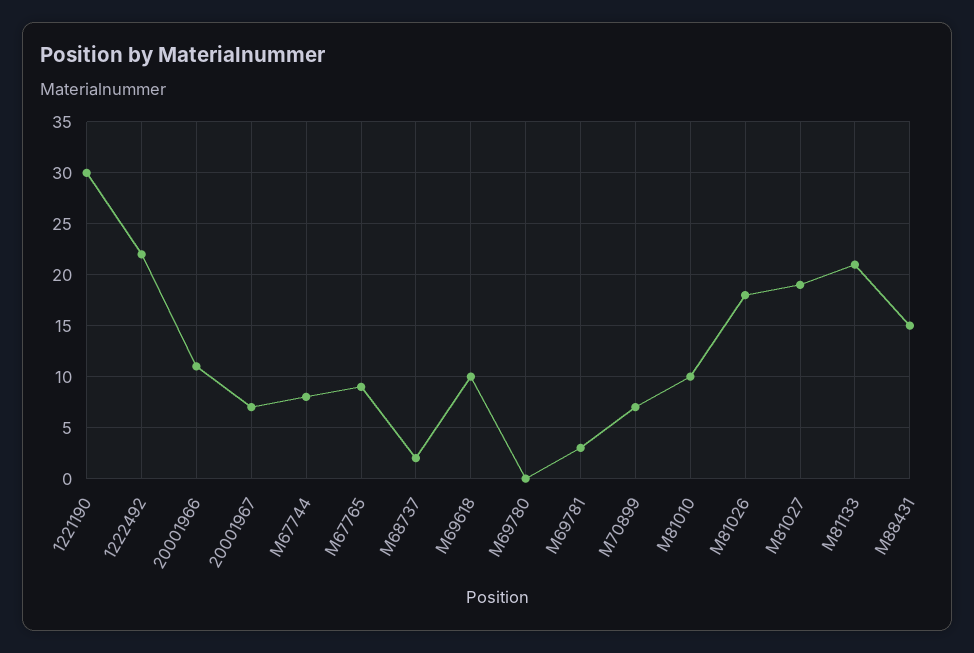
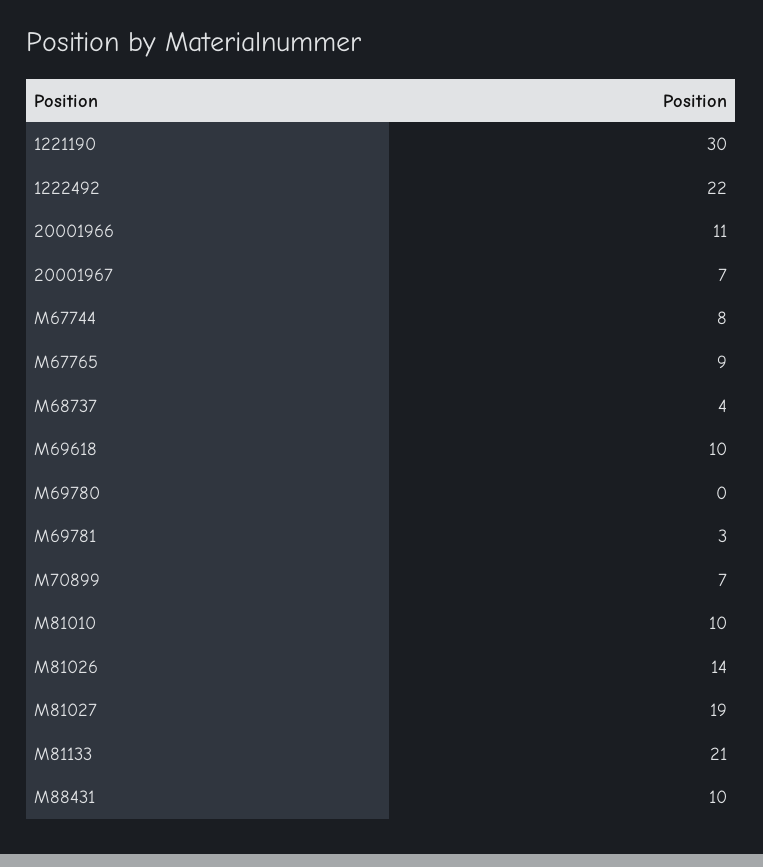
  {
    "1221190": 30,
    "1222492": 22,
    "20001966": 11,
    "20001967": 7,
    "M67744": 8,
    "M67765": 9,
-   "M68737": 2,
+   "M68737": 4,
    "M69618": 10,
    "M69780": 0,
    "M69781": 3,
    "M70899": 7,
    "M81010": 10,
-   "M81026": 18,
+   "M81026": 14,
    "M81027": 19,
    "M81133": 21,
-   "M88431": 15
+   "M88431": 10
  }

